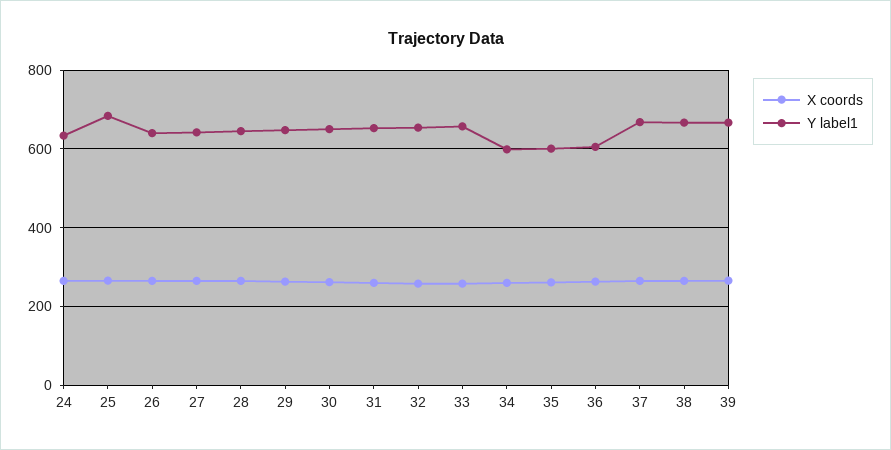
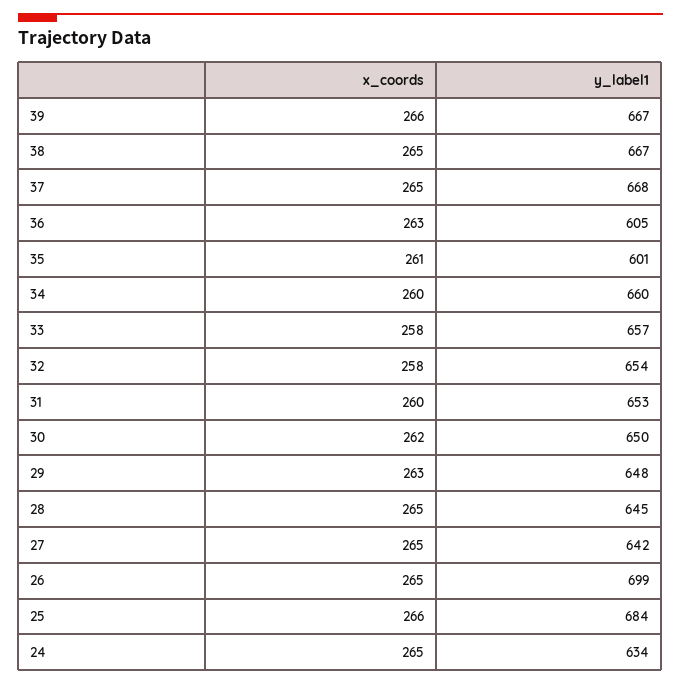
  {
    "X coords": {
      "24": 265,
      "25": 266,
      "26": 265,
      "27": 265,
      "28": 265,
      "29": 263,
      "30": 262,
      "31": 260,
      "32": 258,
      "33": 258,
      "34": 260,
      "35": 261,
      "36": 263,
      "37": 265,
      "38": 265,
      "39": 266
    },
    "Y label1": {
      "24": 634,
      "25": 684,
-     "26": 640,
+     "26": 699,
      "27": 642,
      "28": 645,
      "29": 648,
      "30": 650,
      "31": 653,
      "32": 654,
      "33": 657,
-     "34": 600,
+     "34": 660,
      "35": 601,
      "36": 605,
      "37": 668,
      "38": 667,
      "39": 667
    }
  }

